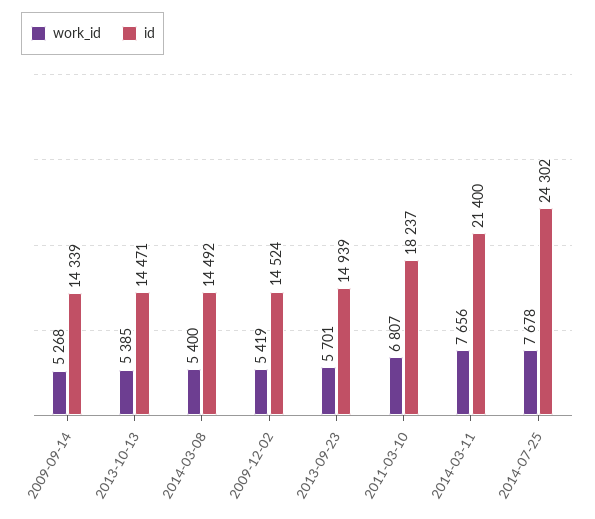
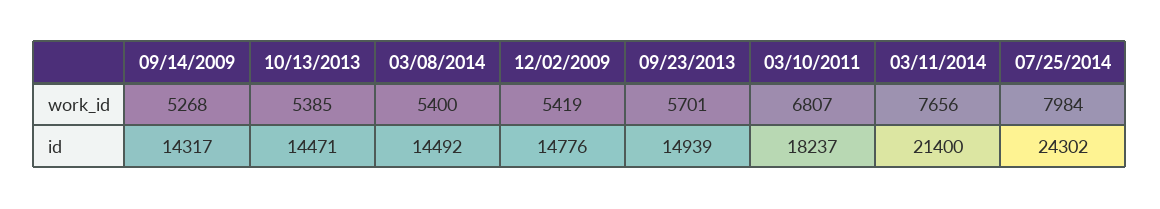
  {
    "work_id": {
      "2009-09-14": 5268,
      "2013-10-13": 5385,
      "2014-03-08": 5400,
      "2009-12-02": 5419,
      "2013-09-23": 5701,
      "2011-03-10": 6807,
      "2014-03-11": 7656,
-     "2014-07-25": 7678
+     "2014-07-25": 7984
    },
    "id": {
-     "2009-09-14": 14339,
+     "2009-09-14": 14317,
      "2013-10-13": 14471,
      "2014-03-08": 14492,
-     "2009-12-02": 14524,
+     "2009-12-02": 14776,
      "2013-09-23": 14939,
      "2011-03-10": 18237,
      "2014-03-11": 21400,
      "2014-07-25": 24302
    }
  }

